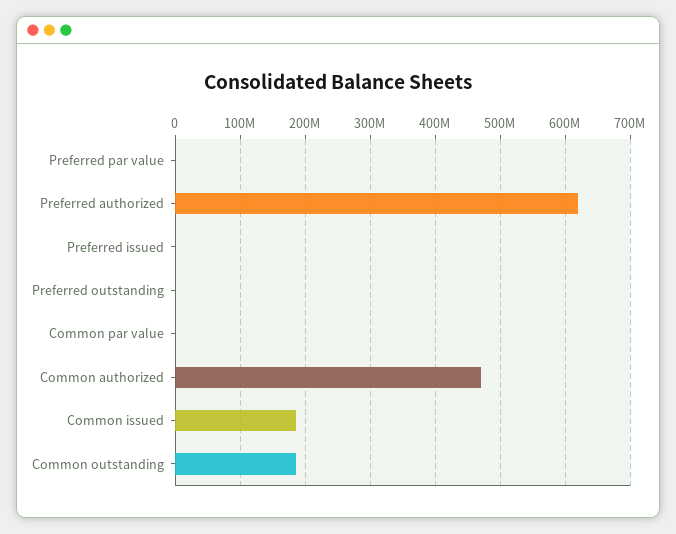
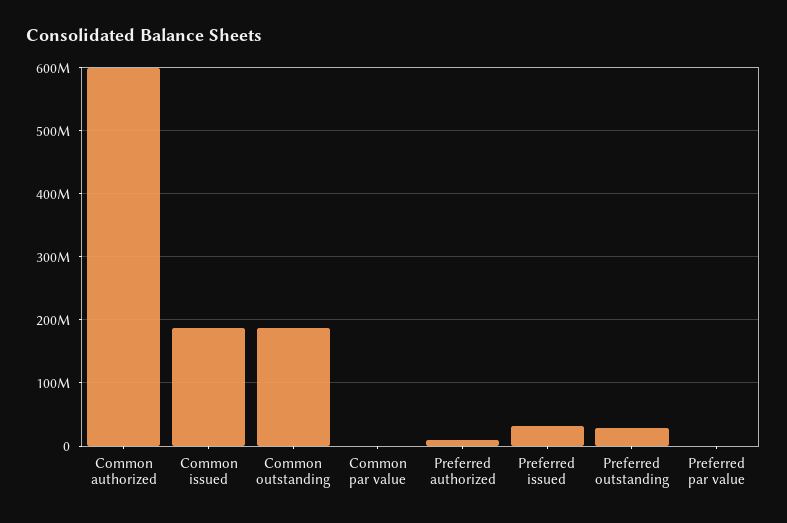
  {
    "Preferred par value": 0,
-   "Preferred authorized": 620000000,
+   "Preferred authorized": 10000000,
-   "Preferred issued": 0,
+   "Preferred issued": 30000000,
-   "Preferred outstanding": 0,
+   "Preferred outstanding": 30000000,
    "Common par value": 0,
-   "Common authorized": 470000000,
+   "Common authorized": 600000000,
    "Common issued": 190000000,
    "Common outstanding": 190000000
  }

